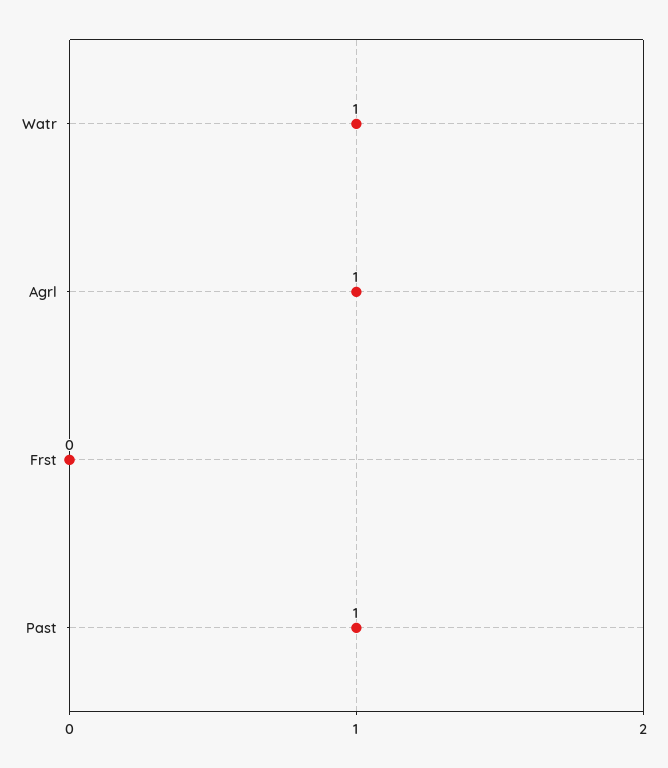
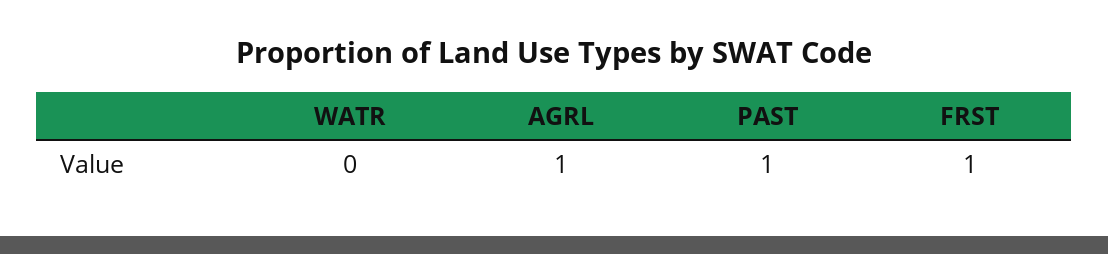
  {
-   "Watr": 1,
+   "Watr": 0,
    "Agrl": 1,
-   "Frst": 0,
+   "Frst": 1,
    "Past": 1
  }

